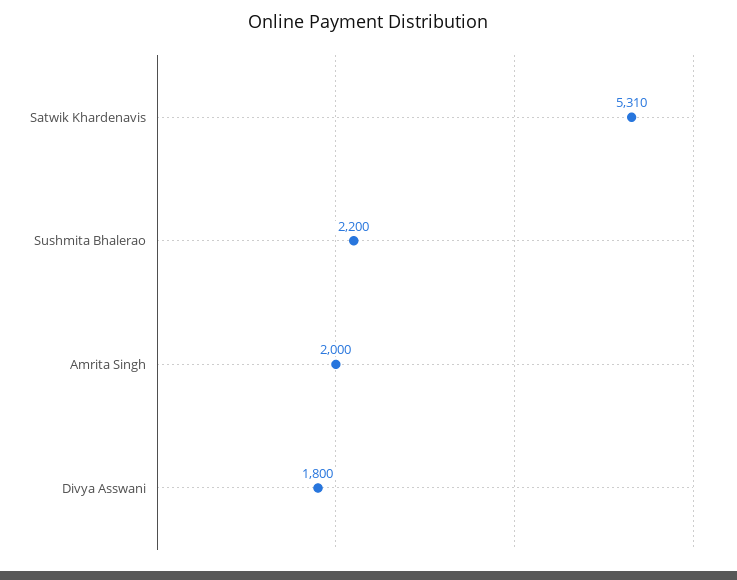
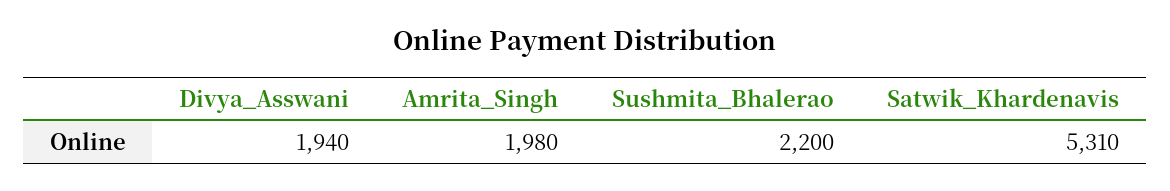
  {
    "Satwik Khardenavis": 5310,
    "Sushmita Bhalerao": 2200,
-   "Amrita Singh": 2000,
+   "Amrita Singh": 1980,
-   "Divya Asswani": 1800
+   "Divya Asswani": 1940
  }

